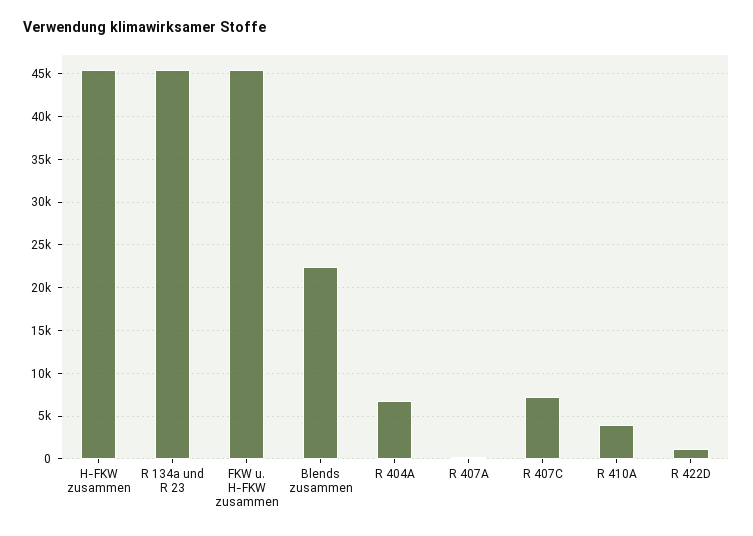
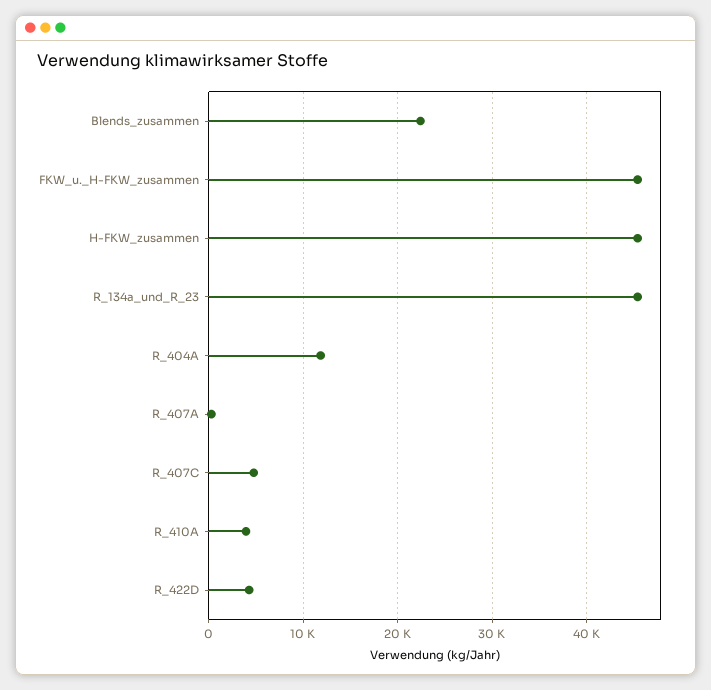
  {
    "H-FKW zusammen": 45000,
    "R 134a und R 23": 45000,
    "FKW u. H-FKW zusammen": 45000,
    "Blends zusammen": 22000,
-   "R 404A": 7000,
+   "R 404A": 12000,
    "R 407A": 0,
-   "R 407C": 7000,
+   "R 407C": 5000,
    "R 410A": 4000,
-   "R 422D": 1000
+   "R 422D": 4000
  }

